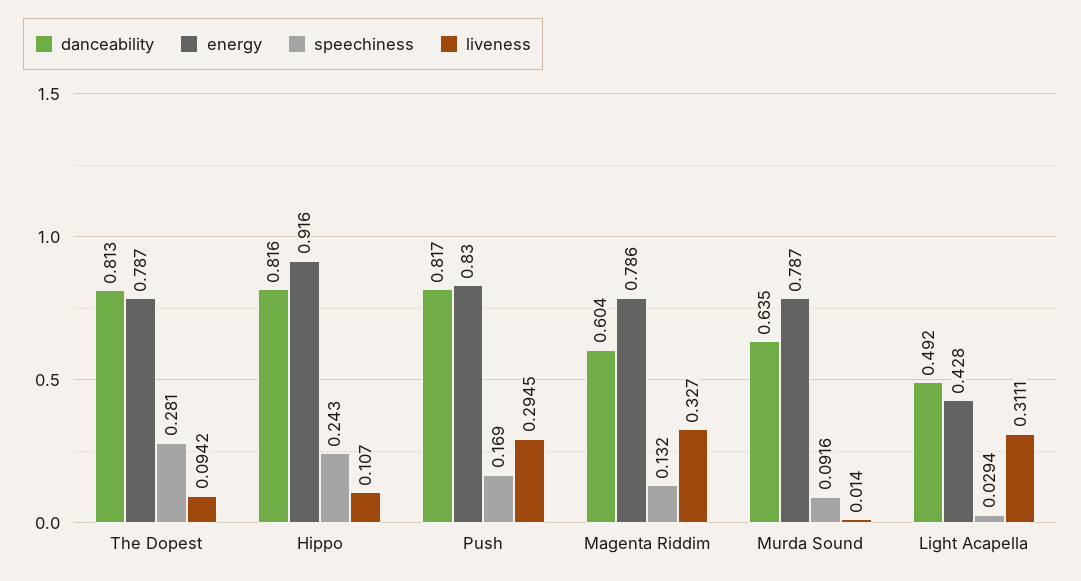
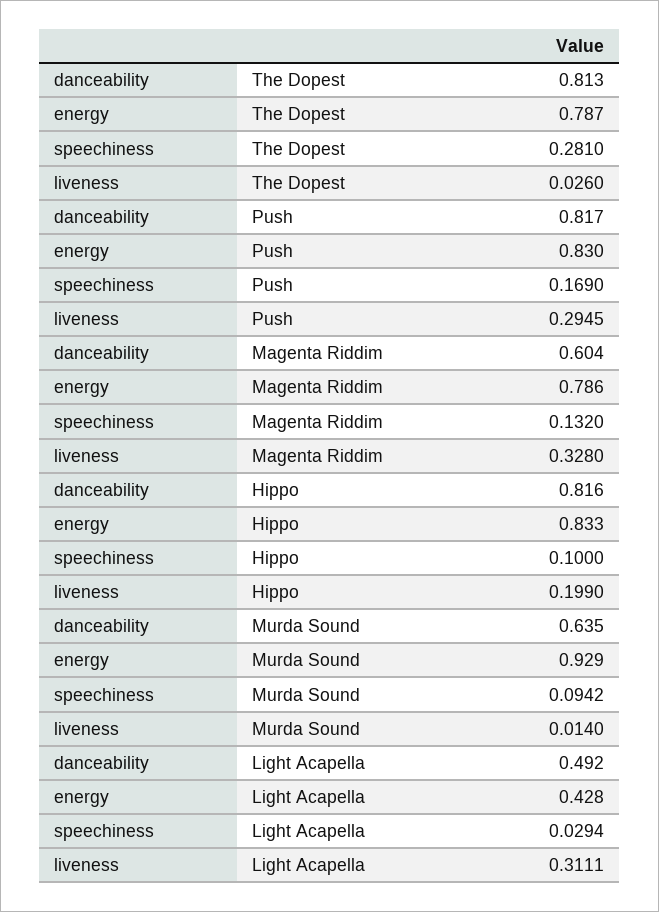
  {
    "danceability": {
      "The Dopest": 0.813,
      "Hippo": 0.816,
      "Push": 0.817,
      "Magenta Riddim": 0.604,
      "Murda Sound": 0.635,
      "Light Acapella": 0.492
    },
    "energy": {
      "The Dopest": 0.787,
-     "Hippo": 0.916,
+     "Hippo": 0.833,
      "Push": 0.83,
      "Magenta Riddim": 0.786,
-     "Murda Sound": 0.787,
+     "Murda Sound": 0.929,
      "Light Acapella": 0.428
    },
    "speechiness": {
      "The Dopest": 0.281,
-     "Hippo": 0.243,
+     "Hippo": 0.1,
      "Push": 0.169,
      "Magenta Riddim": 0.132,
-     "Murda Sound": 0.0916,
+     "Murda Sound": 0.0942,
      "Light Acapella": 0.0294
    },
    "liveness": {
-     "The Dopest": 0.0942,
+     "The Dopest": 0.026,
-     "Hippo": 0.107,
+     "Hippo": 0.199,
      "Push": 0.2945,
-     "Magenta Riddim": 0.327,
+     "Magenta Riddim": 0.328,
      "Murda Sound": 0.014,
      "Light Acapella": 0.3111
    }
  }

